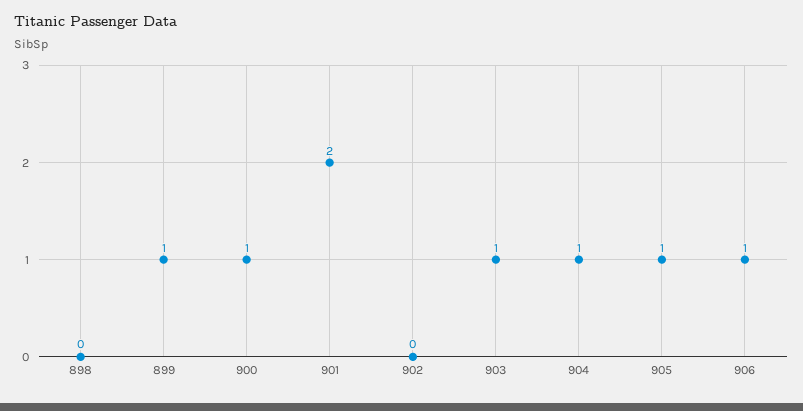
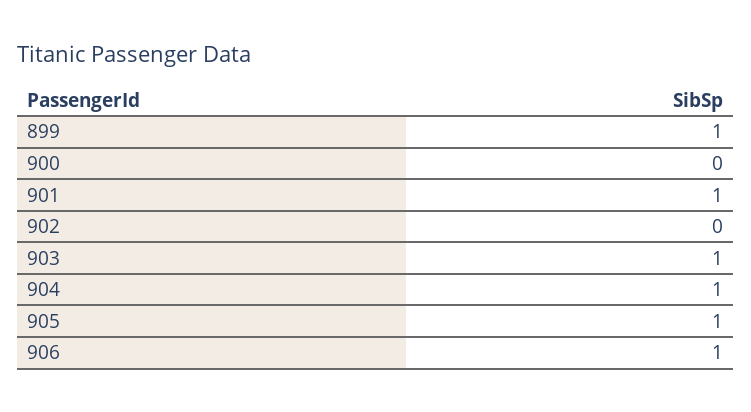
  {
-   "898": 0,
    "899": 1,
-   "900": 1,
+   "900": 0,
-   "901": 2,
+   "901": 1,
    "902": 0,
    "903": 1,
    "904": 1,
    "905": 1,
    "906": 1
  }

